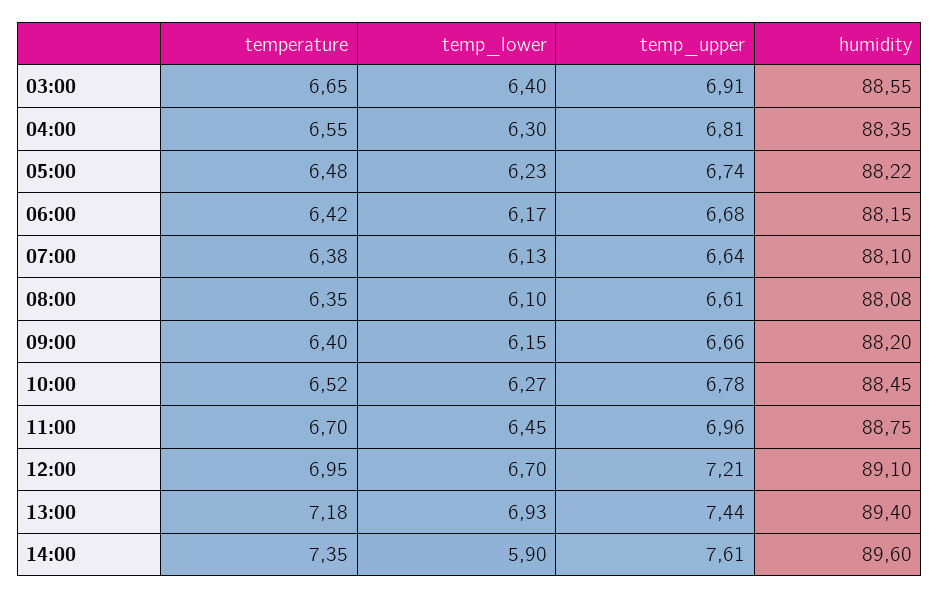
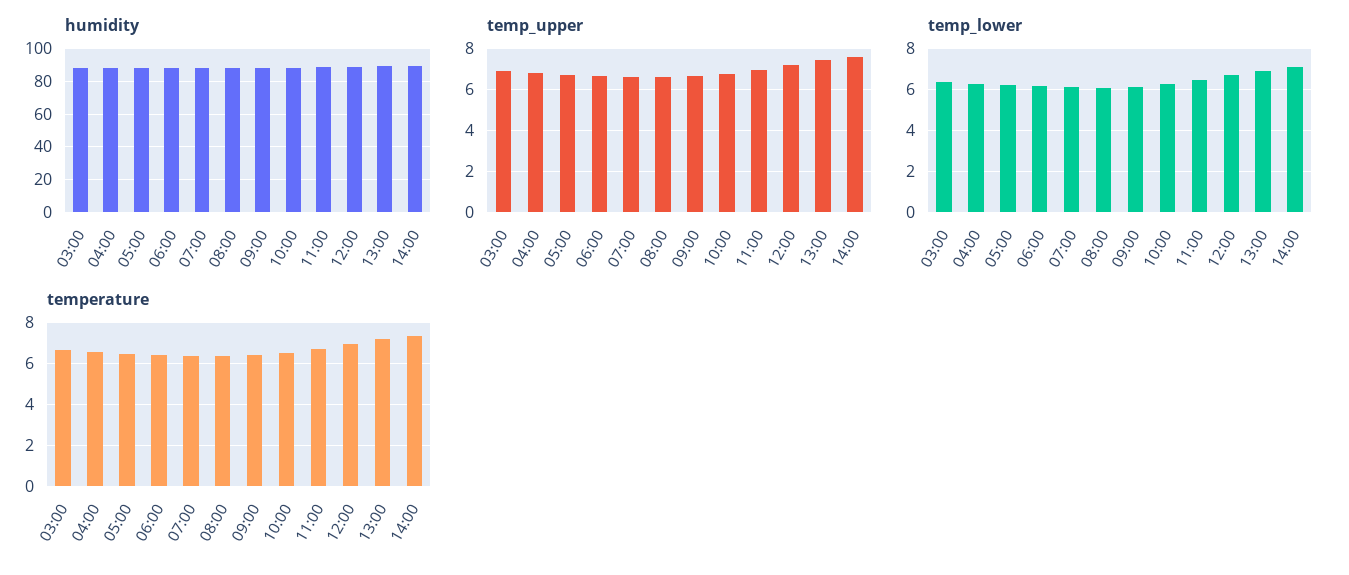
  {
    "temperature": {
      "03:00": 6.65,
      "04:00": 6.55,
      "05:00": 6.48,
      "06:00": 6.42,
      "07:00": 6.38,
      "08:00": 6.35,
      "09:00": 6.4,
      "10:00": 6.52,
      "11:00": 6.7,
      "12:00": 6.95,
      "13:00": 7.18,
      "14:00": 7.35
    },
    "temp_lower": {
      "03:00": 6.4,
      "04:00": 6.3,
      "05:00": 6.23,
      "06:00": 6.17,
      "07:00": 6.13,
      "08:00": 6.1,
      "09:00": 6.15,
      "10:00": 6.27,
      "11:00": 6.45,
      "12:00": 6.7,
      "13:00": 6.93,
-     "14:00": 5.9
+     "14:00": 7
    },
    "temp_upper": {
      "03:00": 6.91,
      "04:00": 6.81,
      "05:00": 6.74,
      "06:00": 6.68,
      "07:00": 6.64,
      "08:00": 6.61,
      "09:00": 6.66,
      "10:00": 6.78,
      "11:00": 6.96,
      "12:00": 7.21,
      "13:00": 7.44,
      "14:00": 7.61
    },
    "humidity": {
      "03:00": 88.55,
      "04:00": 88.35,
      "05:00": 88.22,
      "06:00": 88.15,
      "07:00": 88.1,
      "08:00": 88.08,
      "09:00": 88.2,
      "10:00": 88.45,
      "11:00": 88.75,
      "12:00": 89.1,
      "13:00": 89.4,
      "14:00": 89.6
    }
  }

